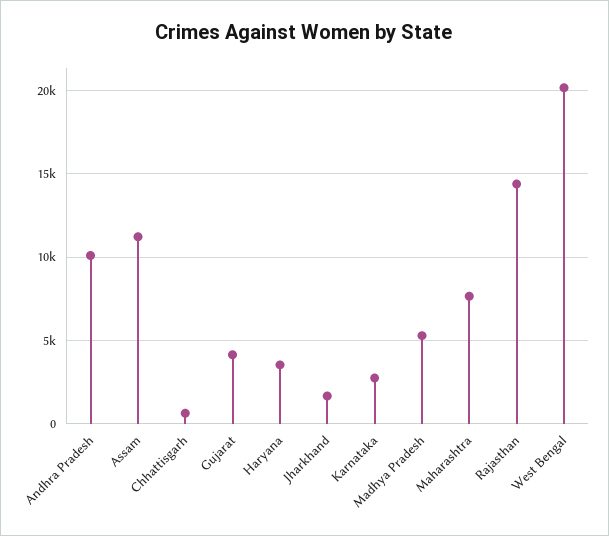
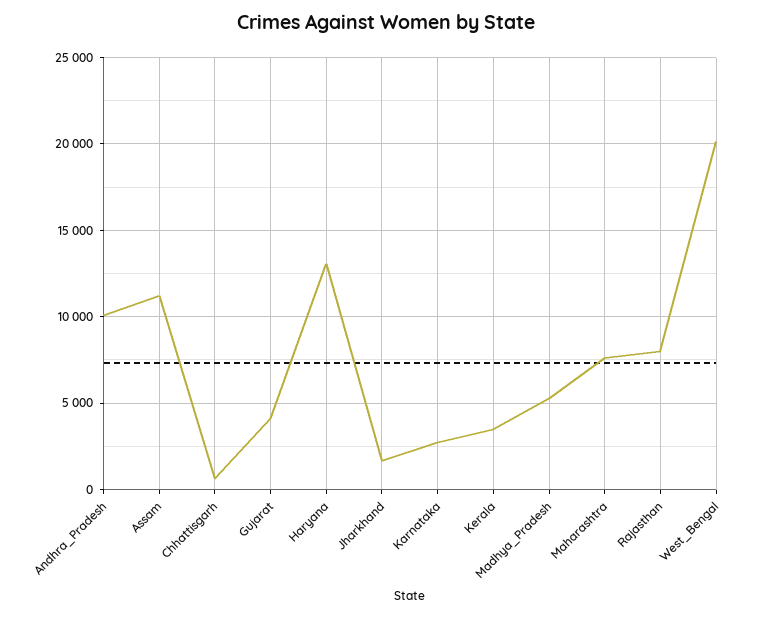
  {
    "Andhra Pradesh": 10000,
    "Assam": 11000,
    "Chhattisgarh": 500,
    "Gujarat": 4000,
-   "Haryana": 3500,
+   "Haryana": 13000,
    "Jharkhand": 1500,
    "Karnataka": 2500,
    "Madhya Pradesh": 5500,
    "Maharashtra": 7500,
-   "Rajasthan": 14500,
+   "Rajasthan": 8000,
-   "West Bengal": 20000
+   "West Bengal": 20000,
+   "Kerala": 3500
  }

